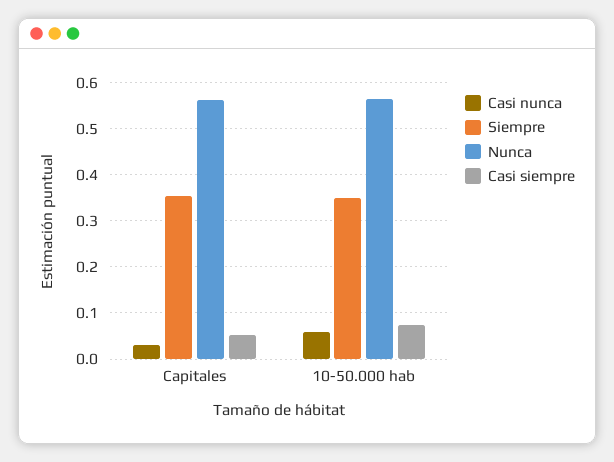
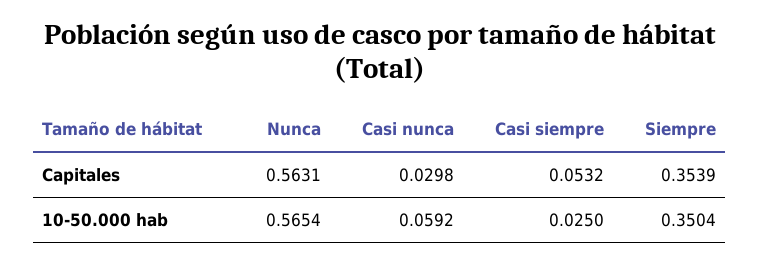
  {
    "Casi nunca": {
      "Capitales": 0.0298,
      "10-50.000 hab": 0.0592
    },
    "Siempre": {
      "Capitales": 0.3539,
      "10-50.000 hab": 0.3504
    },
    "Nunca": {
      "Capitales": 0.5631,
      "10-50.000 hab": 0.5654
    },
    "Casi siempre": {
      "Capitales": 0.0532,
-     "10-50.000 hab": 0.08
+     "10-50.000 hab": 0.025
    }
  }

